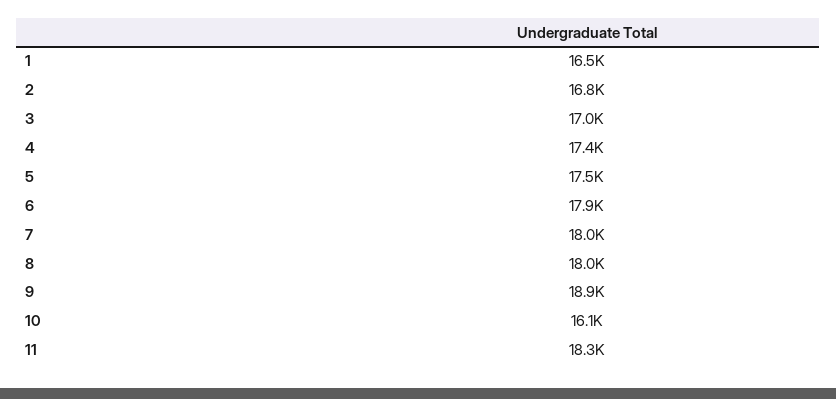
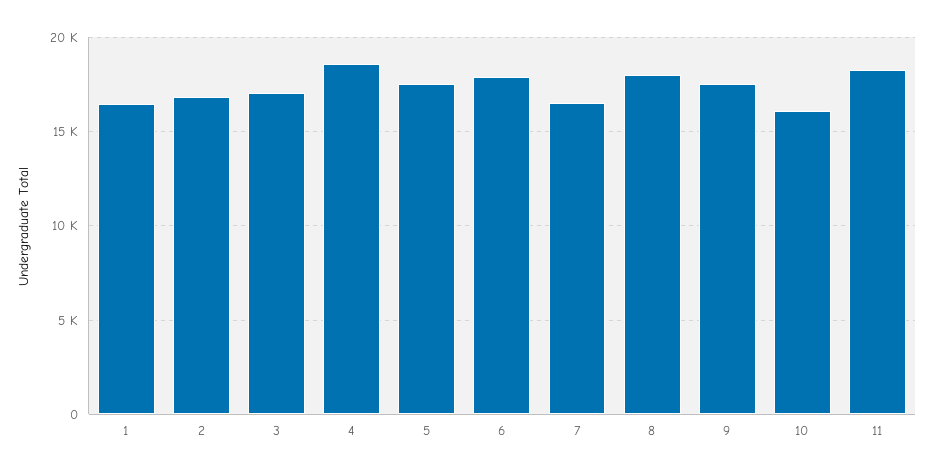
  {
    "1": 16500,
    "2": 16800,
    "3": 17000,
-   "4": 17400,
+   "4": 18500,
    "5": 17500,
    "6": 17900,
-   "7": 18000,
+   "7": 16500,
    "8": 18000,
-   "9": 18900,
+   "9": 17500,
    "10": 16100,
    "11": 18300
  }

